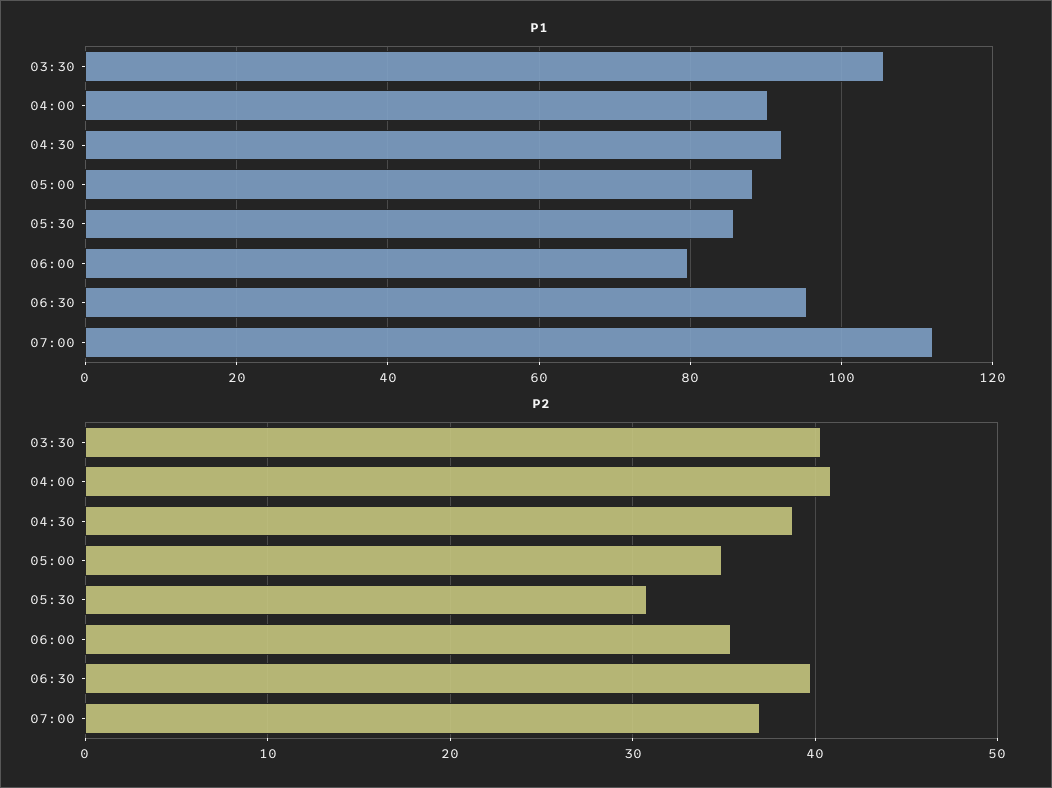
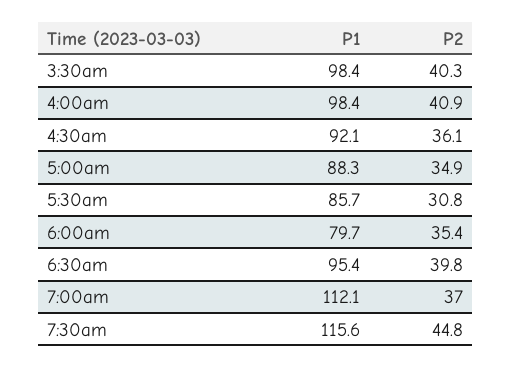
  {
    "P1": {
-     "03:30": 106,
+     "03:30": 98.4,
-     "04:00": 90,
+     "04:00": 98.4,
      "04:30": 92.1,
      "05:00": 88.3,
      "05:30": 85.7,
      "06:00": 79.7,
      "06:30": 95.4,
-     "07:00": 112.1
+     "07:00": 112.1,
+     "7:30am": 115.6
    },
    "P2": {
      "03:30": 40.3,
      "04:00": 40.9,
-     "04:30": 39,
+     "04:30": 36.1,
      "05:00": 34.9,
      "05:30": 30.8,
      "06:00": 35.4,
      "06:30": 39.8,
-     "07:00": 37
+     "07:00": 37,
+     "7:30am": 44.8
    }
  }

